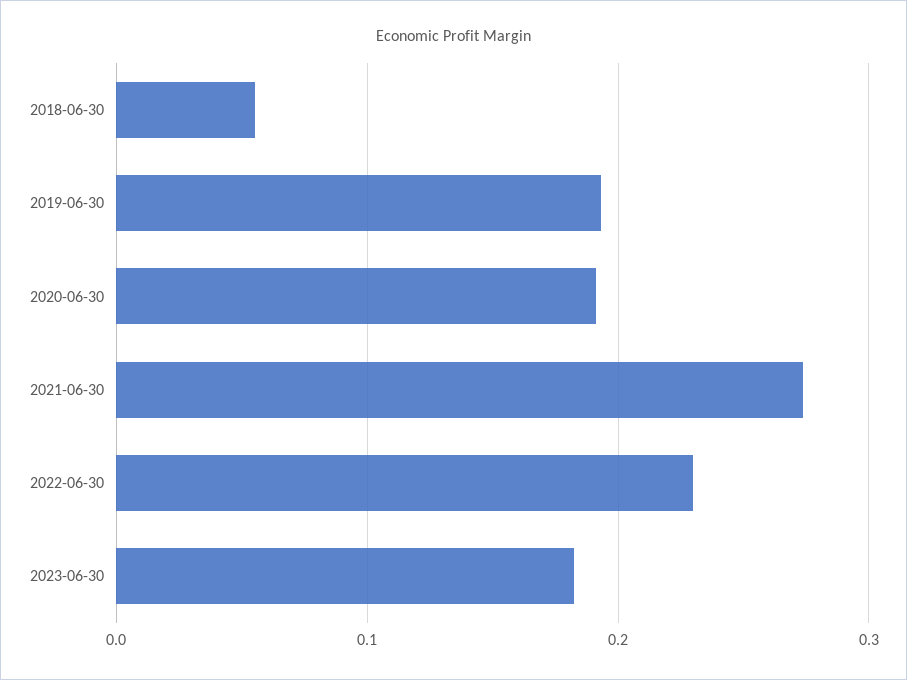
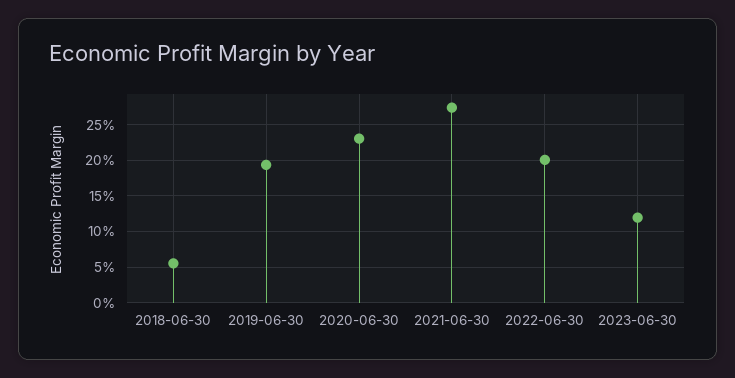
  {
    "2018-06-30": 0.06,
    "2019-06-30": 0.19,
-   "2020-06-30": 0.19,
+   "2020-06-30": 0.23,
    "2021-06-30": 0.27,
-   "2022-06-30": 0.23,
+   "2022-06-30": 0.2,
-   "2023-06-30": 0.18
+   "2023-06-30": 0.12
  }

